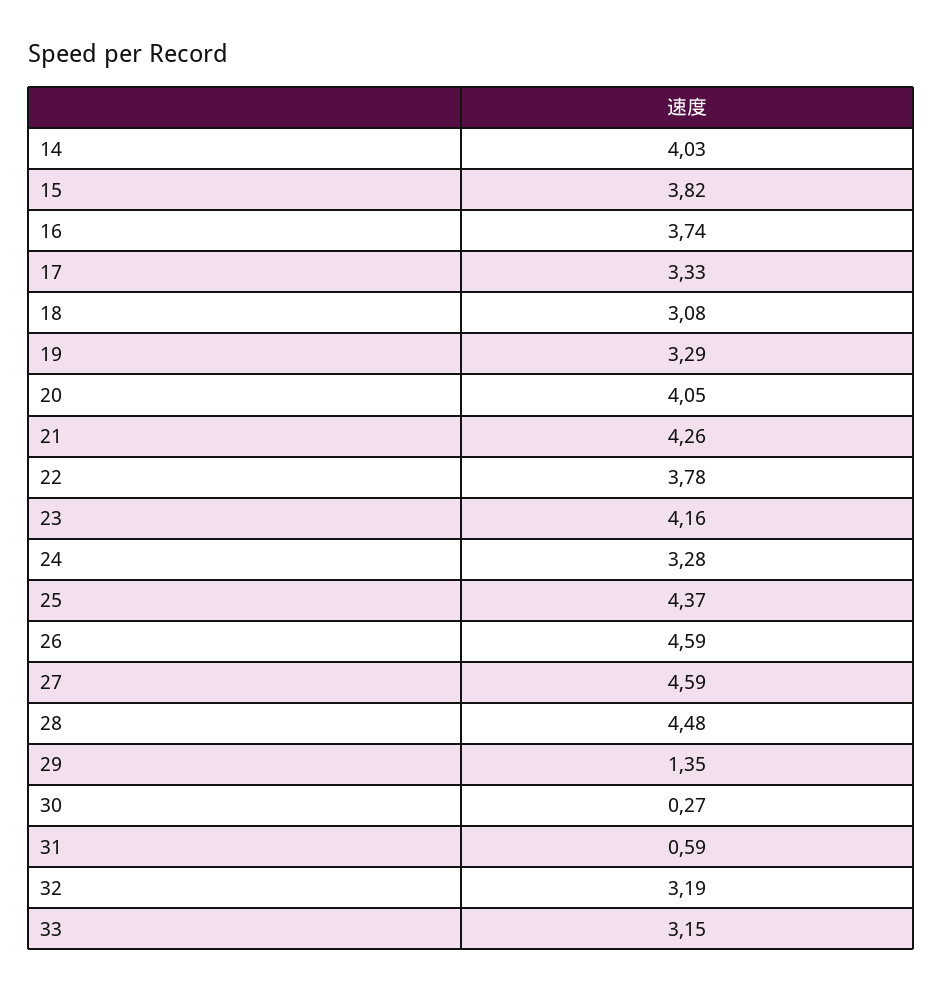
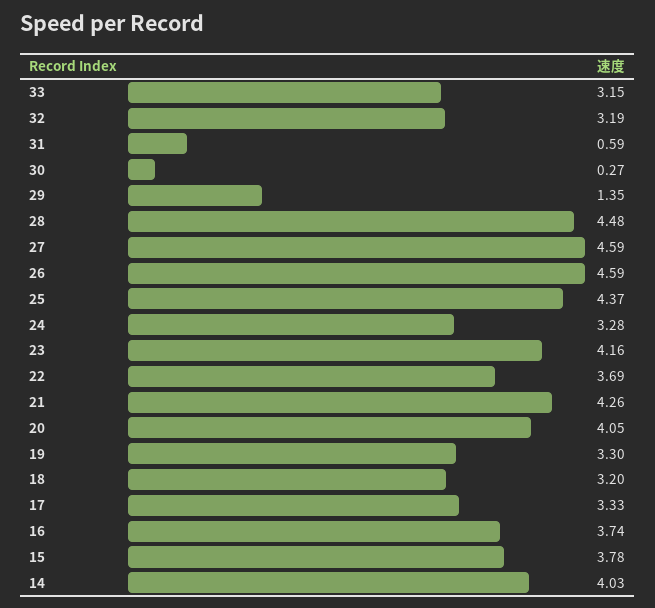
  {
    "14": 4.03,
-   "15": 3.82,
+   "15": 3.78,
    "16": 3.74,
    "17": 3.33,
-   "18": 3.08,
+   "18": 3.2,
-   "19": 3.29,
+   "19": 3.3,
    "20": 4.05,
    "21": 4.26,
-   "22": 3.78,
+   "22": 3.69,
    "23": 4.16,
    "24": 3.28,
    "25": 4.37,
    "26": 4.59,
    "27": 4.59,
    "28": 4.48,
    "29": 1.35,
    "30": 0.27,
    "31": 0.59,
    "32": 3.19,
    "33": 3.15
  }

